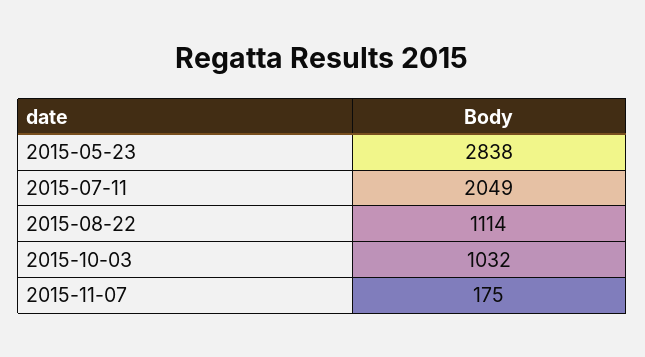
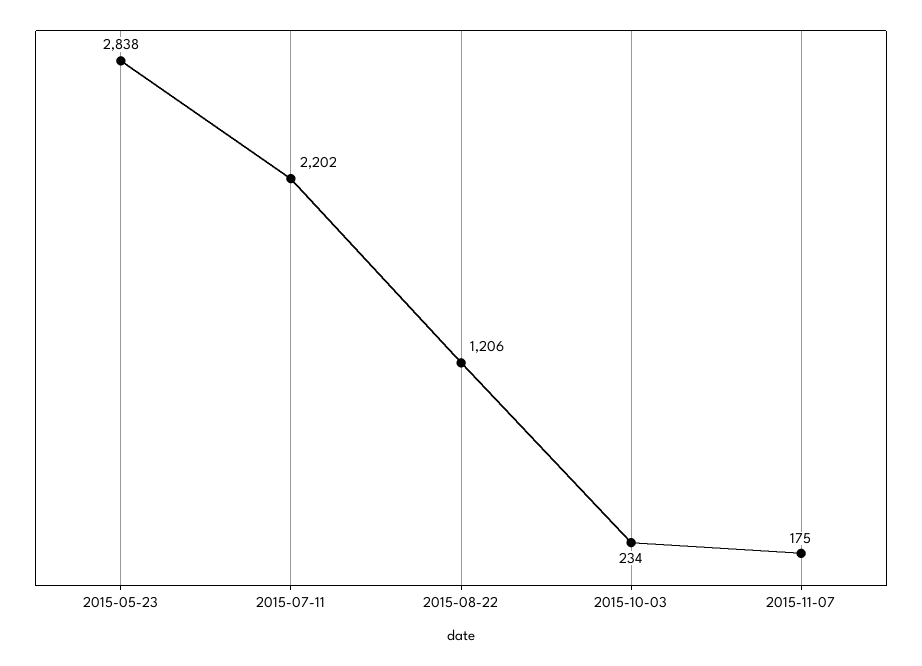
  {
    "2015-05-23": 2838,
-   "2015-07-11": 2049,
+   "2015-07-11": 2202,
-   "2015-08-22": 1114,
+   "2015-08-22": 1206,
-   "2015-10-03": 1032,
+   "2015-10-03": 234,
    "2015-11-07": 175
  }

